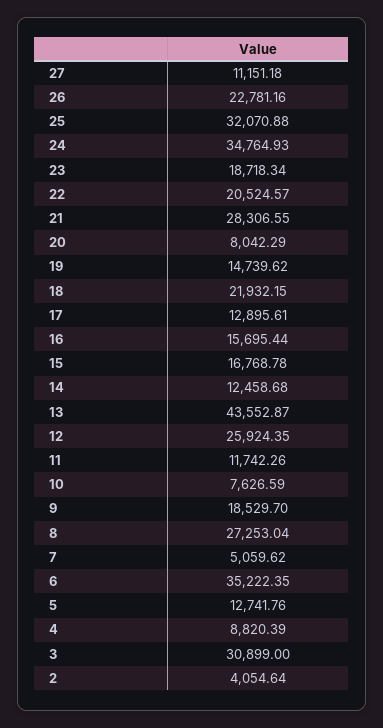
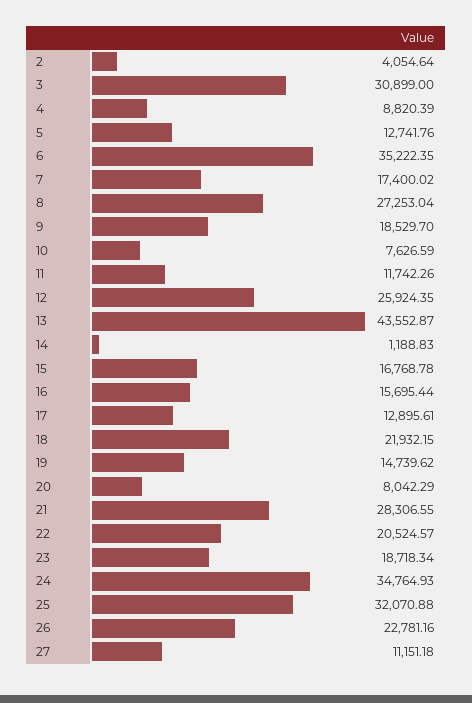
  {
    "27": 11151.18,
    "26": 22781.16,
    "25": 32070.88,
    "24": 34764.93,
    "23": 18718.34,
    "22": 20524.57,
    "21": 28306.55,
    "20": 8042.29,
    "19": 14739.62,
    "18": 21932.15,
    "17": 12895.61,
    "16": 15695.44,
    "15": 16768.78,
-   "14": 12458.68,
+   "14": 1188.83,
    "13": 43552.87,
    "12": 25924.35,
    "11": 11742.26,
    "10": 7626.59,
    "9": 18529.7,
    "8": 27253.04,
-   "7": 5059.62,
+   "7": 17400.02,
    "6": 35222.35,
    "5": 12741.76,
    "4": 8820.39,
    "3": 30899,
    "2": 4054.64
  }

